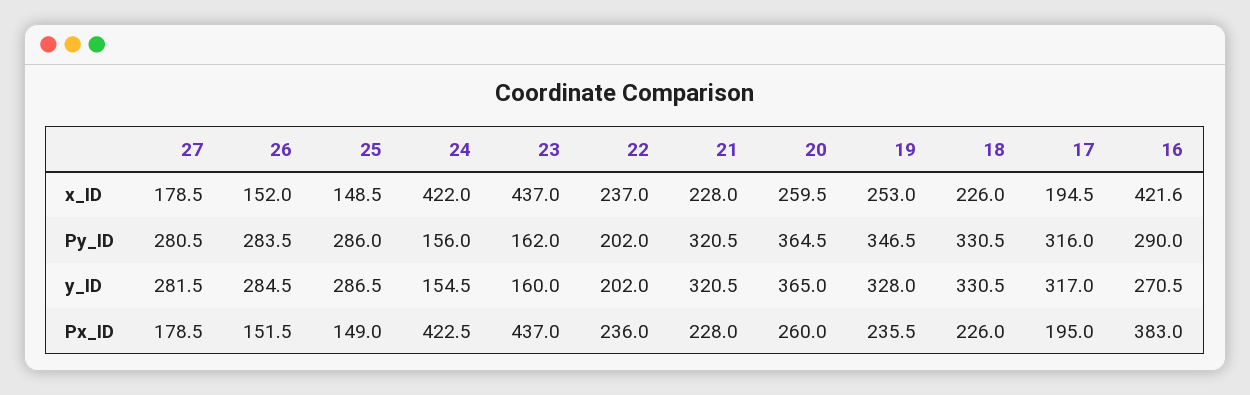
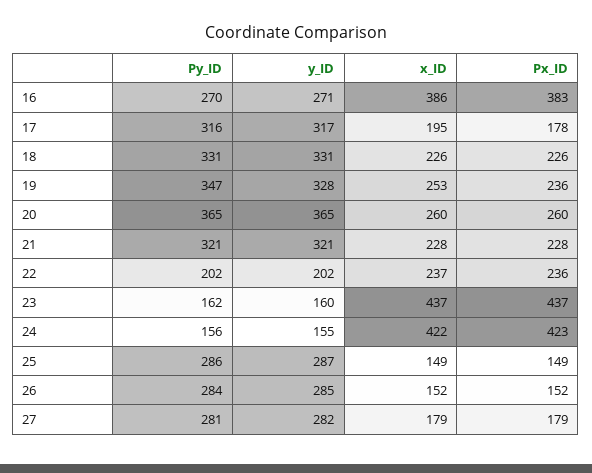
  {
    "27": {
      "x_ID": 178.5,
      "Py_ID": 280.5,
      "y_ID": 281.5,
      "Px_ID": 178.5
    },
    "26": {
      "x_ID": 152,
      "Py_ID": 283.5,
      "y_ID": 284.5,
      "Px_ID": 151.5
    },
    "25": {
      "x_ID": 148.5,
      "Py_ID": 286,
      "y_ID": 286.5,
      "Px_ID": 149
    },
    "24": {
      "x_ID": 422,
      "Py_ID": 156,
      "y_ID": 154.5,
      "Px_ID": 422.5
    },
    "23": {
      "x_ID": 437,
      "Py_ID": 162,
      "y_ID": 160,
      "Px_ID": 437
    },
    "22": {
      "x_ID": 237,
      "Py_ID": 202,
      "y_ID": 202,
      "Px_ID": 236
    },
    "21": {
      "x_ID": 228,
      "Py_ID": 320.5,
      "y_ID": 320.5,
      "Px_ID": 228
    },
    "20": {
      "x_ID": 259.5,
      "Py_ID": 364.5,
      "y_ID": 365,
      "Px_ID": 260
    },
    "19": {
      "x_ID": 253,
      "Py_ID": 346.5,
      "y_ID": 328,
      "Px_ID": 235.5
    },
    "18": {
      "x_ID": 226,
      "Py_ID": 330.5,
      "y_ID": 330.5,
      "Px_ID": 226
    },
    "17": {
      "x_ID": 194.5,
      "Py_ID": 316,
      "y_ID": 317,
-     "Px_ID": 195
+     "Px_ID": 178
    },
    "16": {
-     "x_ID": 421.6,
+     "x_ID": 386,
-     "Py_ID": 290,
+     "Py_ID": 270,
      "y_ID": 270.5,
      "Px_ID": 383
    }
  }

